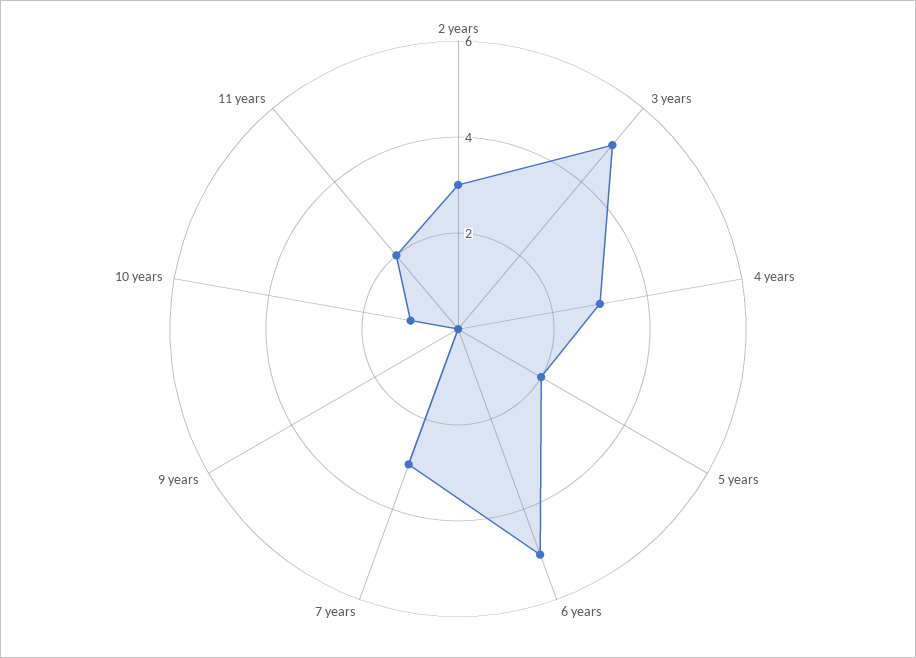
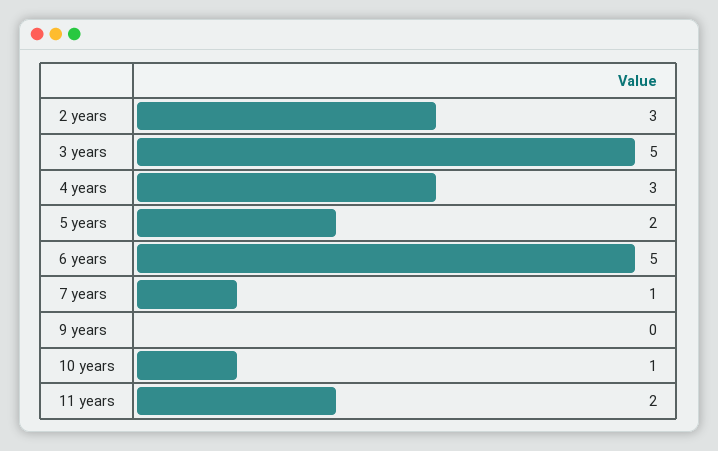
  {
    "2 years": 3,
    "3 years": 5,
    "4 years": 3,
    "5 years": 2,
    "6 years": 5,
-   "7 years": 3,
+   "7 years": 1,
    "9 years": 0,
    "10 years": 1,
    "11 years": 2
  }

